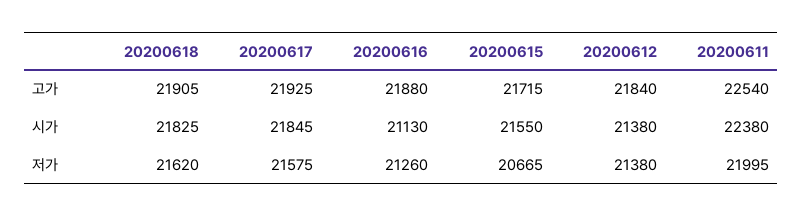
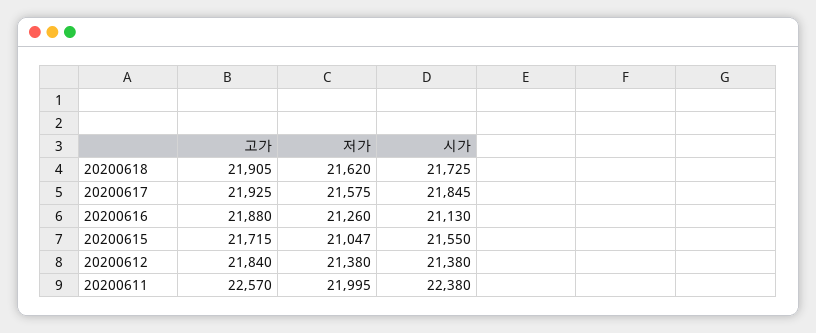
  {
    "20200618": {
      "고가": 21905,
-     "시가": 21825,
+     "시가": 21725,
      "저가": 21620
    },
    "20200617": {
      "고가": 21925,
      "시가": 21845,
      "저가": 21575
    },
    "20200616": {
      "고가": 21880,
      "시가": 21130,
      "저가": 21260
    },
    "20200615": {
      "고가": 21715,
      "시가": 21550,
-     "저가": 20665
+     "저가": 21047
    },
    "20200612": {
      "고가": 21840,
      "시가": 21380,
      "저가": 21380
    },
    "20200611": {
-     "고가": 22540,
+     "고가": 22570,
      "시가": 22380,
      "저가": 21995
    }
  }

